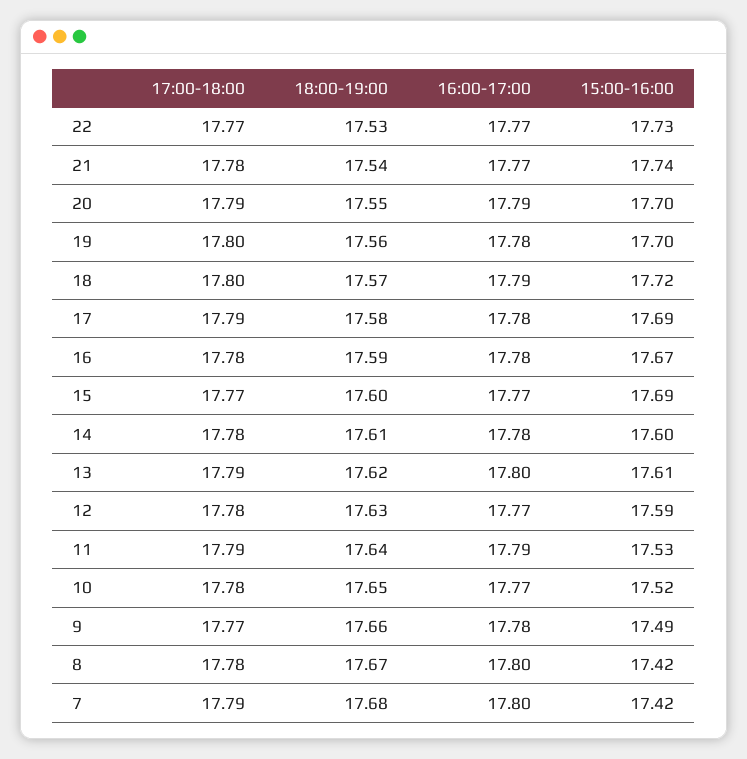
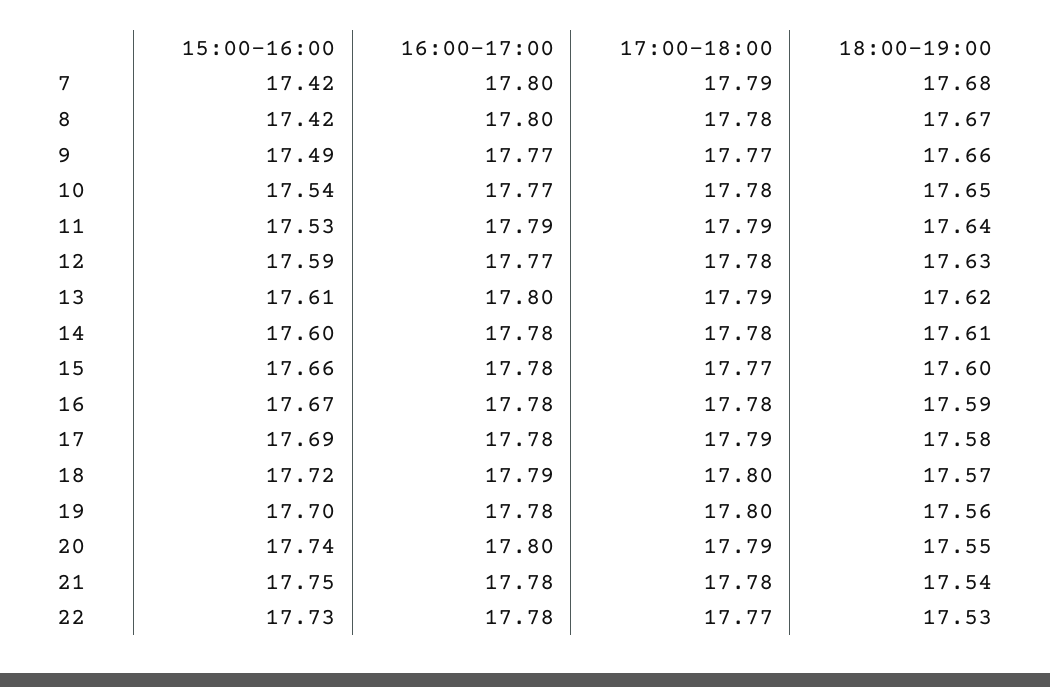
  {
    "17:00-18:00": {
      "22": 17.77,
      "21": 17.78,
      "20": 17.79,
      "19": 17.8,
      "18": 17.8,
      "17": 17.79,
      "16": 17.78,
      "15": 17.77,
      "14": 17.78,
      "13": 17.79,
      "12": 17.78,
      "11": 17.79,
      "10": 17.78,
      "9": 17.77,
      "8": 17.78,
      "7": 17.79
    },
    "18:00-19:00": {
      "22": 17.53,
      "21": 17.54,
      "20": 17.55,
      "19": 17.56,
      "18": 17.57,
      "17": 17.58,
      "16": 17.59,
      "15": 17.6,
      "14": 17.61,
      "13": 17.62,
      "12": 17.63,
      "11": 17.64,
      "10": 17.65,
      "9": 17.66,
      "8": 17.67,
      "7": 17.68
    },
    "16:00-17:00": {
-     "22": 17.77,
+     "22": 17.78,
-     "21": 17.77,
+     "21": 17.78,
-     "20": 17.79,
+     "20": 17.8,
      "19": 17.78,
      "18": 17.79,
      "17": 17.78,
      "16": 17.78,
-     "15": 17.77,
+     "15": 17.78,
      "14": 17.78,
      "13": 17.8,
      "12": 17.77,
      "11": 17.79,
      "10": 17.77,
-     "9": 17.78,
+     "9": 17.77,
      "8": 17.8,
      "7": 17.8
    },
    "15:00-16:00": {
      "22": 17.73,
-     "21": 17.74,
+     "21": 17.75,
-     "20": 17.7,
+     "20": 17.74,
      "19": 17.7,
      "18": 17.72,
      "17": 17.69,
      "16": 17.67,
-     "15": 17.69,
+     "15": 17.66,
      "14": 17.6,
      "13": 17.61,
      "12": 17.59,
      "11": 17.53,
-     "10": 17.52,
+     "10": 17.54,
      "9": 17.49,
      "8": 17.42,
      "7": 17.42
    }
  }

